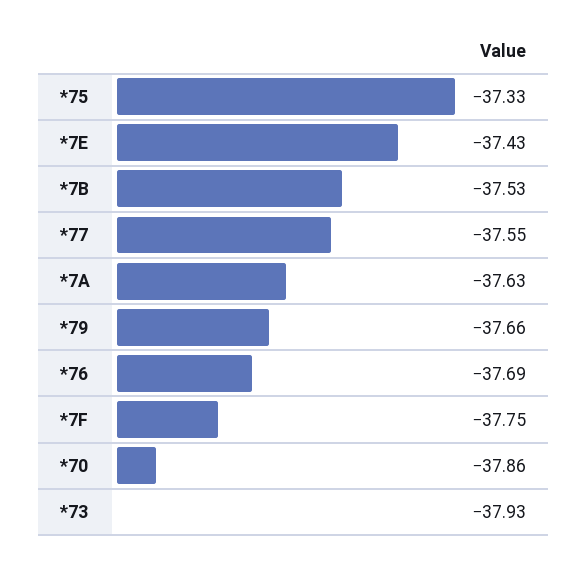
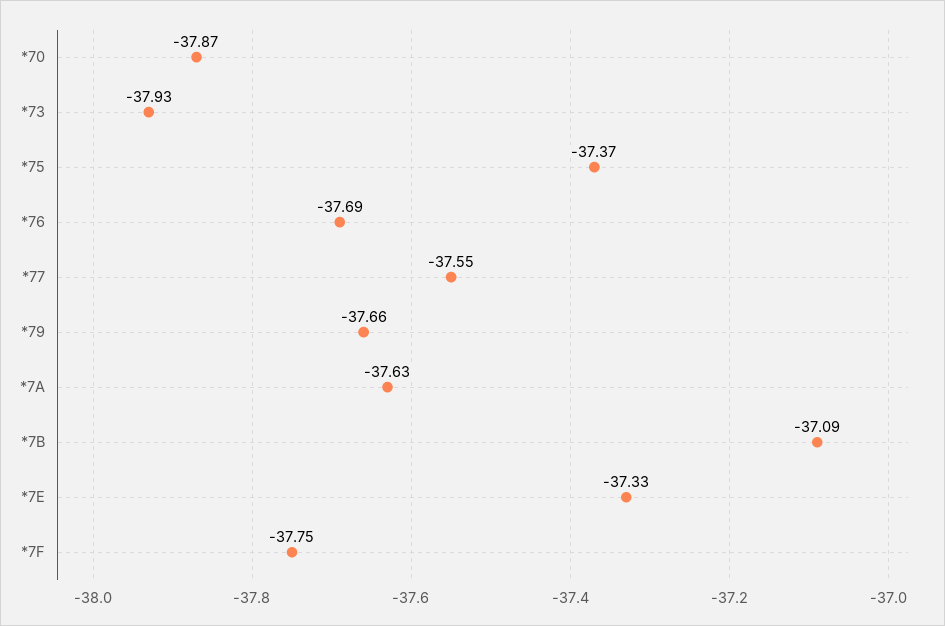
  {
-   "*75": -37.33,
+   "*75": -37.37,
-   "*7E": -37.43,
+   "*7E": -37.33,
-   "*7B": -37.53,
+   "*7B": -37.09,
    "*77": -37.55,
    "*7A": -37.63,
    "*79": -37.66,
    "*76": -37.69,
    "*7F": -37.75,
-   "*70": -37.86,
+   "*70": -37.87,
    "*73": -37.93
  }

